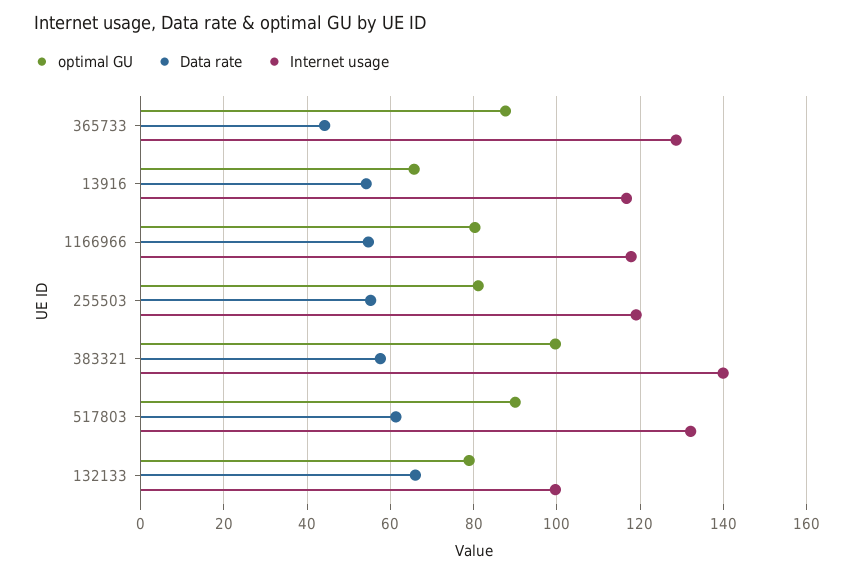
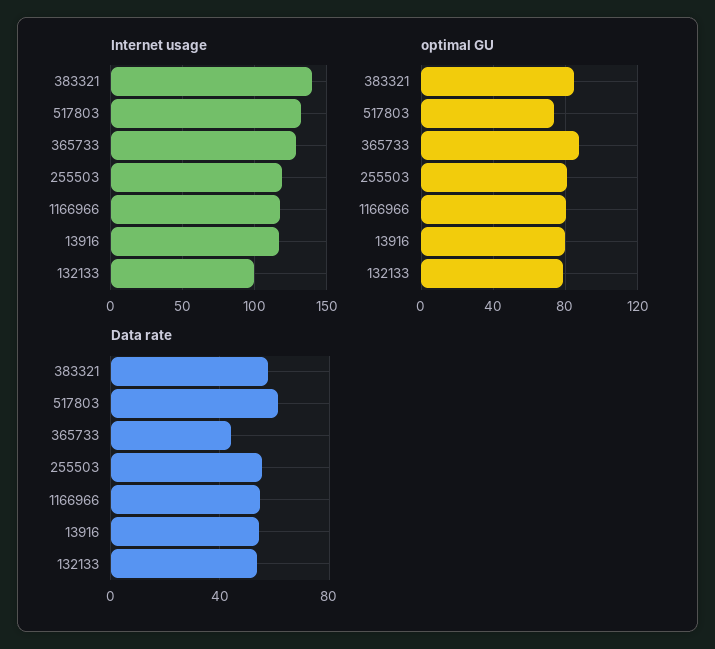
  {
    "optimal GU": {
      "365733": 88,
-     "13916": 66,
+     "13916": 80,
      "1166966": 80,
      "255503": 82,
-     "383321": 100,
+     "383321": 85,
-     "517803": 90,
+     "517803": 75,
      "132133": 78
    },
    "Data rate": {
      "365733": 44,
      "13916": 54,
      "1166966": 54,
      "255503": 56,
      "383321": 58,
      "517803": 62,
-     "132133": 66
+     "132133": 55
    },
    "Internet usage": {
      "365733": 128,
      "13916": 116,
      "1166966": 118,
      "255503": 120,
      "383321": 140,
      "517803": 132,
      "132133": 100
    }
  }

